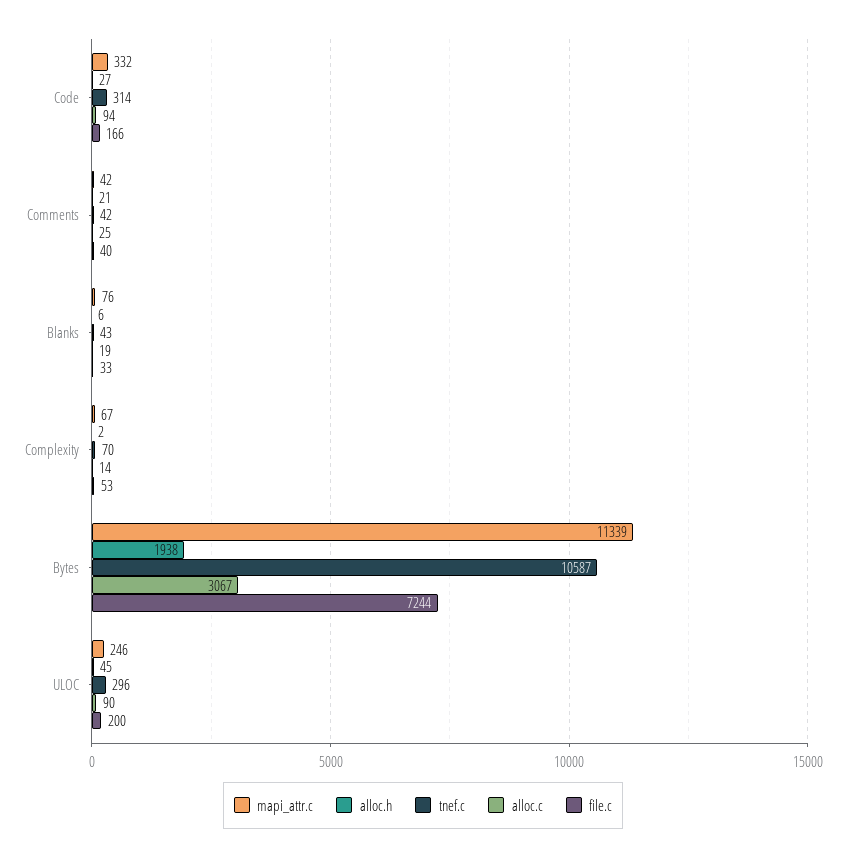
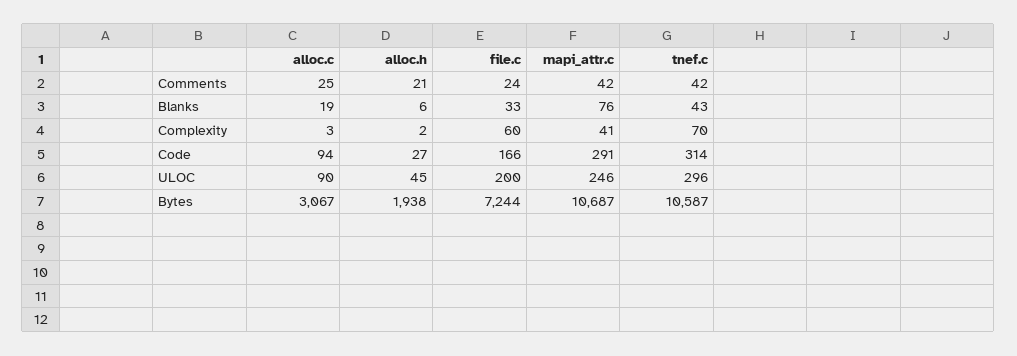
  {
    "mapi_attr.c": {
-     "Code": 332,
+     "Code": 291,
      "Comments": 42,
      "Blanks": 76,
-     "Complexity": 67,
+     "Complexity": 41,
-     "Bytes": 11339,
+     "Bytes": 10687,
      "ULOC": 246
    },
    "alloc.h": {
      "Code": 27,
      "Comments": 21,
      "Blanks": 6,
      "Complexity": 2,
      "Bytes": 1938,
      "ULOC": 45
    },
    "tnef.c": {
      "Code": 314,
      "Comments": 42,
      "Blanks": 43,
      "Complexity": 70,
      "Bytes": 10587,
      "ULOC": 296
    },
    "alloc.c": {
      "Code": 94,
      "Comments": 25,
      "Blanks": 19,
-     "Complexity": 14,
+     "Complexity": 3,
      "Bytes": 3067,
      "ULOC": 90
    },
    "file.c": {
      "Code": 166,
-     "Comments": 40,
+     "Comments": 24,
      "Blanks": 33,
-     "Complexity": 53,
+     "Complexity": 60,
      "Bytes": 7244,
      "ULOC": 200
    }
  }

